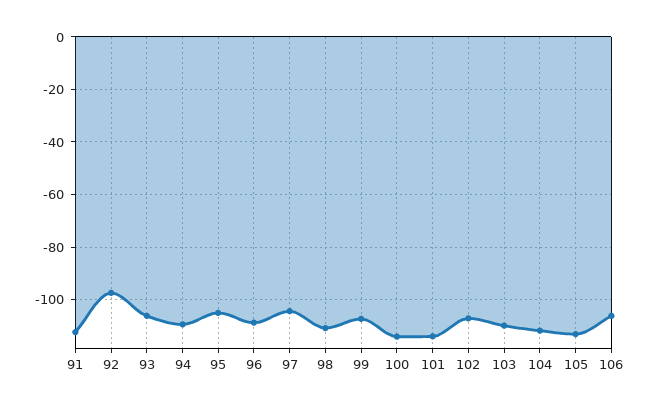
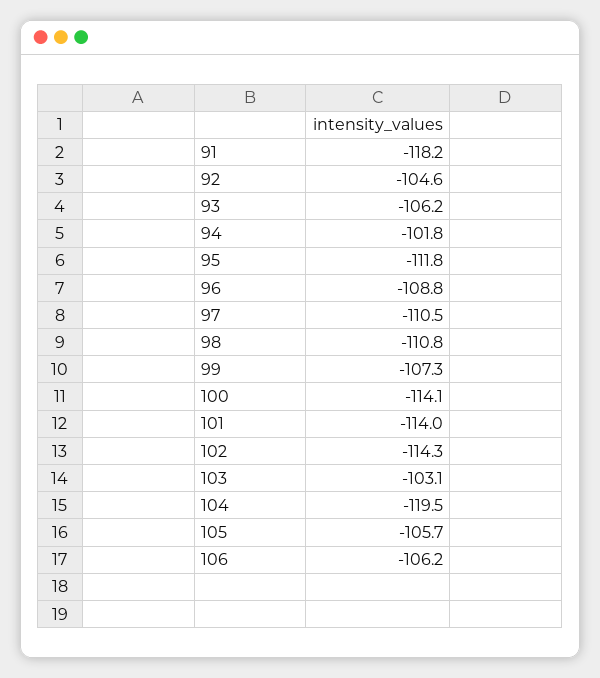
  {
-   "91": -112.5,
+   "91": -118.2,
-   "92": -97.5,
+   "92": -104.6,
    "93": -106.2,
-   "94": -110,
+   "94": -101.8,
-   "95": -105,
+   "95": -111.8,
    "96": -108.8,
-   "97": -105,
+   "97": -110.5,
    "98": -110.8,
    "99": -107.3,
    "100": -114.1,
    "101": -114,
-   "102": -107.5,
+   "102": -114.3,
-   "103": -110,
+   "103": -103.1,
-   "104": -112.5,
+   "104": -119.5,
-   "105": -112.5,
+   "105": -105.7,
    "106": -106.2
  }

